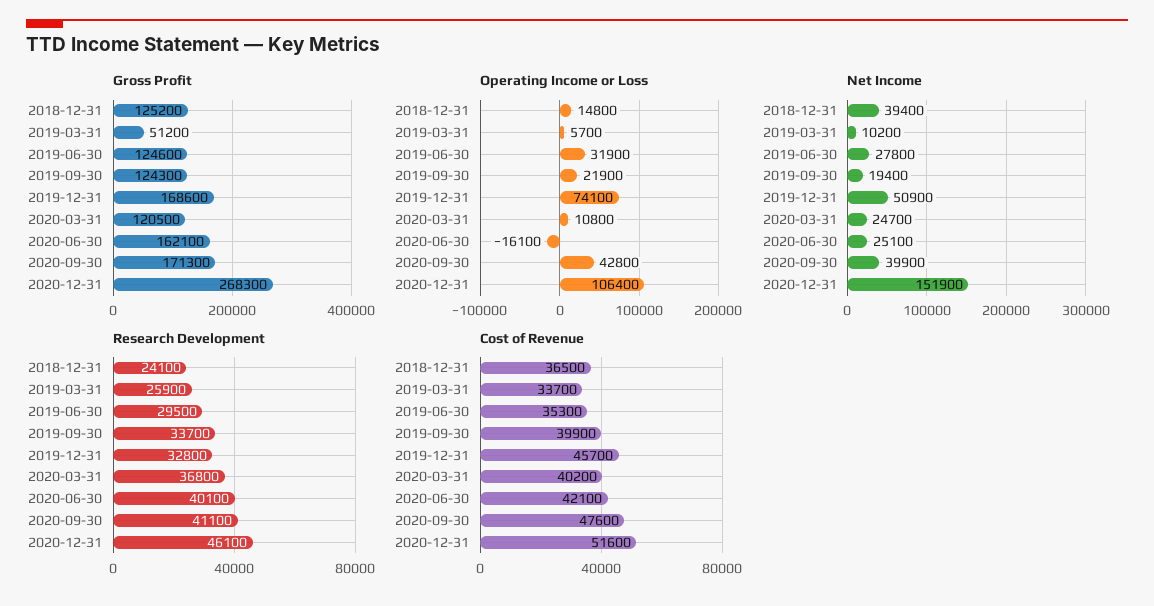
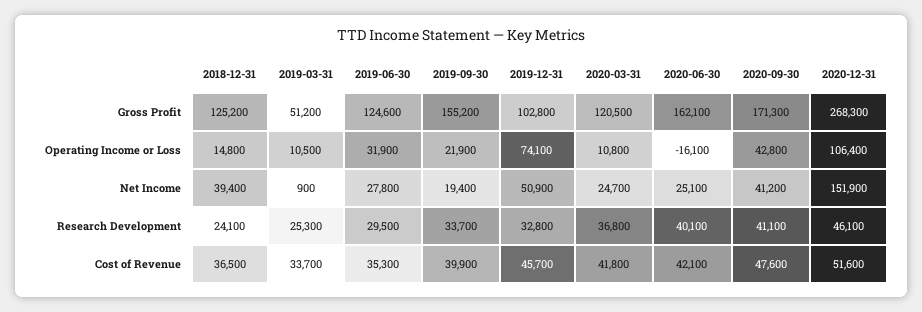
  {
    "Gross Profit": {
      "2018-12-31": 125200,
      "2019-03-31": 51200,
      "2019-06-30": 124600,
-     "2019-09-30": 124300,
+     "2019-09-30": 155200,
-     "2019-12-31": 168600,
+     "2019-12-31": 102800,
      "2020-03-31": 120500,
      "2020-06-30": 162100,
      "2020-09-30": 171300,
      "2020-12-31": 268300
    },
    "Operating Income or Loss": {
      "2018-12-31": 14800,
-     "2019-03-31": 5700,
+     "2019-03-31": 10500,
      "2019-06-30": 31900,
      "2019-09-30": 21900,
      "2019-12-31": 74100,
      "2020-03-31": 10800,
      "2020-06-30": -16100,
      "2020-09-30": 42800,
      "2020-12-31": 106400
    },
    "Net Income": {
      "2018-12-31": 39400,
-     "2019-03-31": 10200,
+     "2019-03-31": 900,
      "2019-06-30": 27800,
      "2019-09-30": 19400,
      "2019-12-31": 50900,
      "2020-03-31": 24700,
      "2020-06-30": 25100,
-     "2020-09-30": 39900,
+     "2020-09-30": 41200,
      "2020-12-31": 151900
    },
    "Research Development": {
      "2018-12-31": 24100,
-     "2019-03-31": 25900,
+     "2019-03-31": 25300,
      "2019-06-30": 29500,
      "2019-09-30": 33700,
      "2019-12-31": 32800,
      "2020-03-31": 36800,
      "2020-06-30": 40100,
      "2020-09-30": 41100,
      "2020-12-31": 46100
    },
    "Cost of Revenue": {
      "2018-12-31": 36500,
      "2019-03-31": 33700,
      "2019-06-30": 35300,
      "2019-09-30": 39900,
      "2019-12-31": 45700,
-     "2020-03-31": 40200,
+     "2020-03-31": 41800,
      "2020-06-30": 42100,
      "2020-09-30": 47600,
      "2020-12-31": 51600
    }
  }

